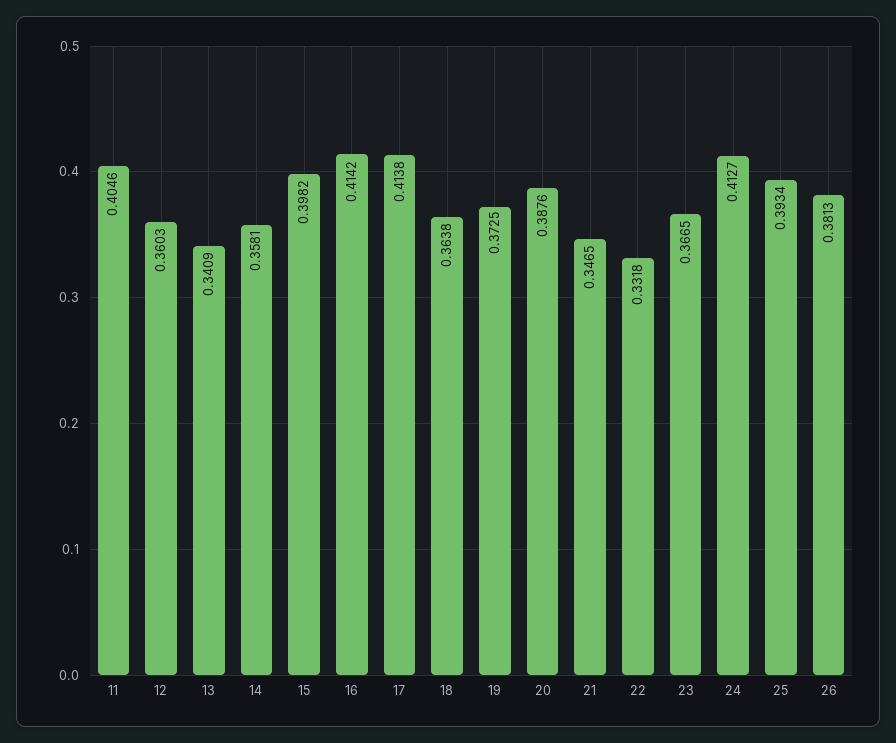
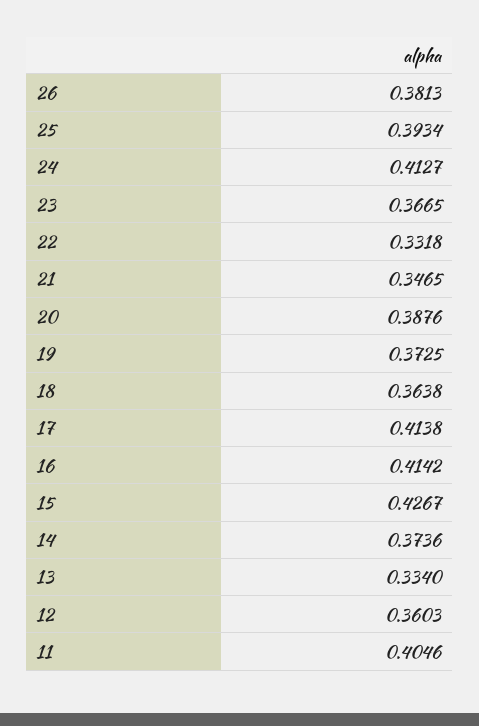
  {
    "11": 0.4046,
    "12": 0.3603,
-   "13": 0.3409,
+   "13": 0.334,
-   "14": 0.3581,
+   "14": 0.3736,
-   "15": 0.3982,
+   "15": 0.4267,
    "16": 0.4142,
    "17": 0.4138,
    "18": 0.3638,
    "19": 0.3725,
    "20": 0.3876,
    "21": 0.3465,
    "22": 0.3318,
    "23": 0.3665,
    "24": 0.4127,
    "25": 0.3934,
    "26": 0.3813
  }

